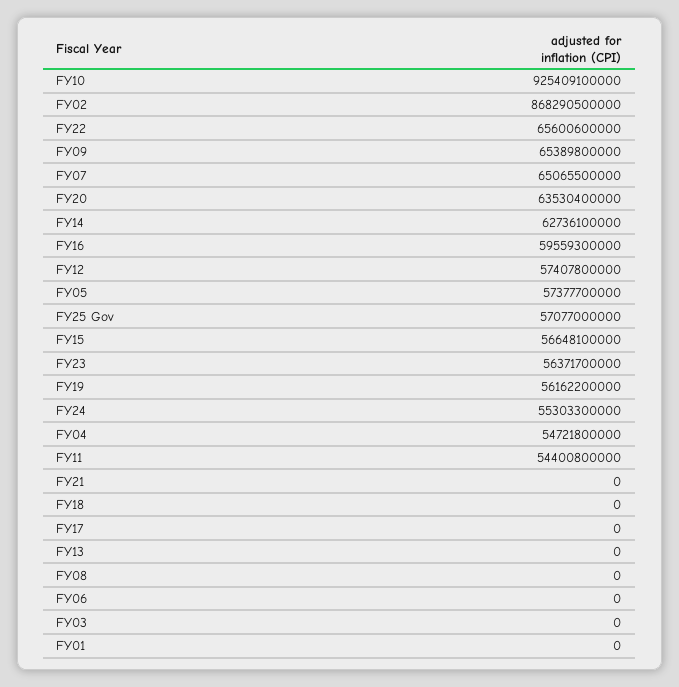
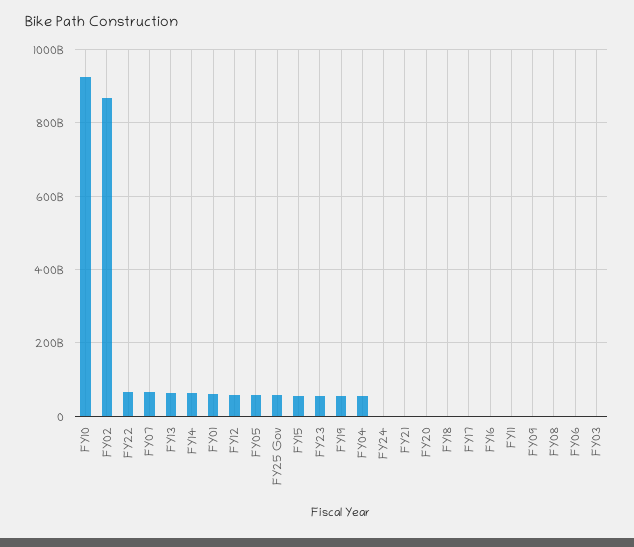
  {
    "FY10": 925409100000,
    "FY02": 868290500000,
    "FY22": 65600600000,
-   "FY09": 65389800000,
+   "FY09": 0,
    "FY07": 65065500000,
-   "FY20": 63530400000,
+   "FY20": 0,
    "FY14": 62736100000,
-   "FY16": 59559300000,
+   "FY16": 0,
    "FY12": 57407800000,
    "FY05": 57377700000,
    "FY25 Gov": 57077000000,
    "FY15": 56648100000,
    "FY23": 56371700000,
    "FY19": 56162200000,
-   "FY24": 55303300000,
+   "FY24": 0,
    "FY04": 54721800000,
-   "FY11": 54400800000,
+   "FY11": 0,
    "FY21": 0,
    "FY18": 0,
    "FY17": 0,
-   "FY13": 0,
+   "FY13": 60000000000,
    "FY08": 0,
    "FY06": 0,
    "FY03": 0,
-   "FY01": 0
+   "FY01": 60000000000
  }

